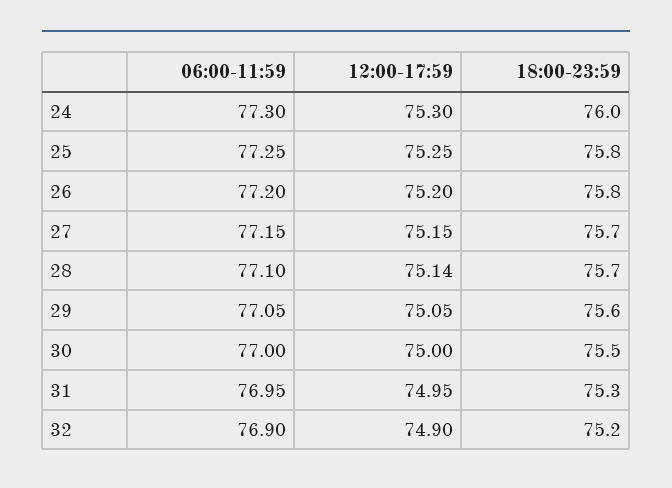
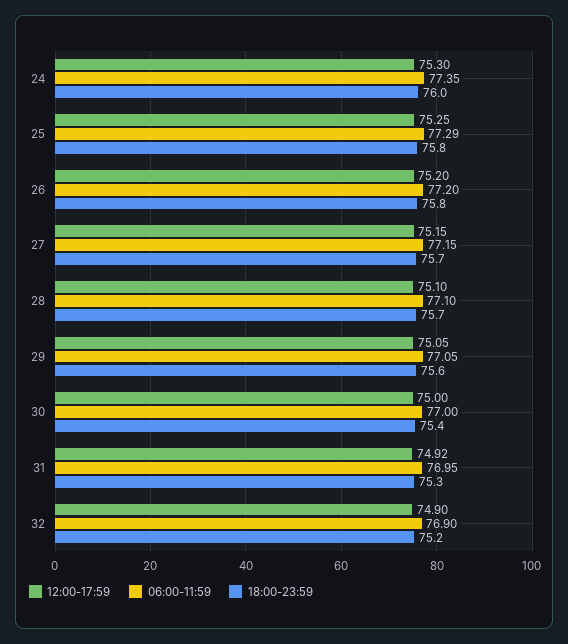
  {
    "06:00-11:59": {
-     "24": 77.3,
+     "24": 77.35,
-     "25": 77.25,
+     "25": 77.29,
      "26": 77.2,
      "27": 77.15,
      "28": 77.1,
      "29": 77.05,
      "30": 77,
      "31": 76.95,
      "32": 76.9
    },
    "12:00-17:59": {
      "24": 75.3,
      "25": 75.25,
      "26": 75.2,
      "27": 75.15,
-     "28": 75.14,
+     "28": 75.1,
      "29": 75.05,
      "30": 75,
-     "31": 74.95,
+     "31": 74.92,
      "32": 74.9
    },
    "18:00-23:59": {
      "24": 76,
      "25": 75.8,
      "26": 75.8,
      "27": 75.7,
      "28": 75.7,
      "29": 75.6,
-     "30": 75.5,
+     "30": 75.4,
      "31": 75.3,
      "32": 75.2
    }
  }

